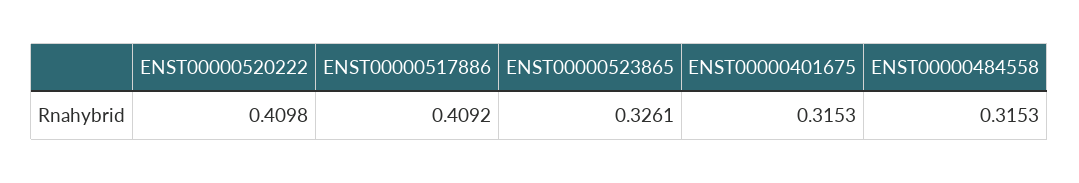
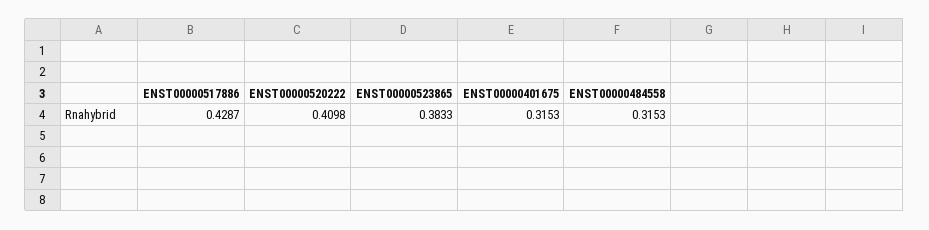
  {
    "ENST00000520222": 0.4098,
-   "ENST00000517886": 0.4092,
+   "ENST00000517886": 0.4287,
-   "ENST00000523865": 0.3261,
+   "ENST00000523865": 0.3833,
    "ENST00000401675": 0.3153,
    "ENST00000484558": 0.3153
  }

